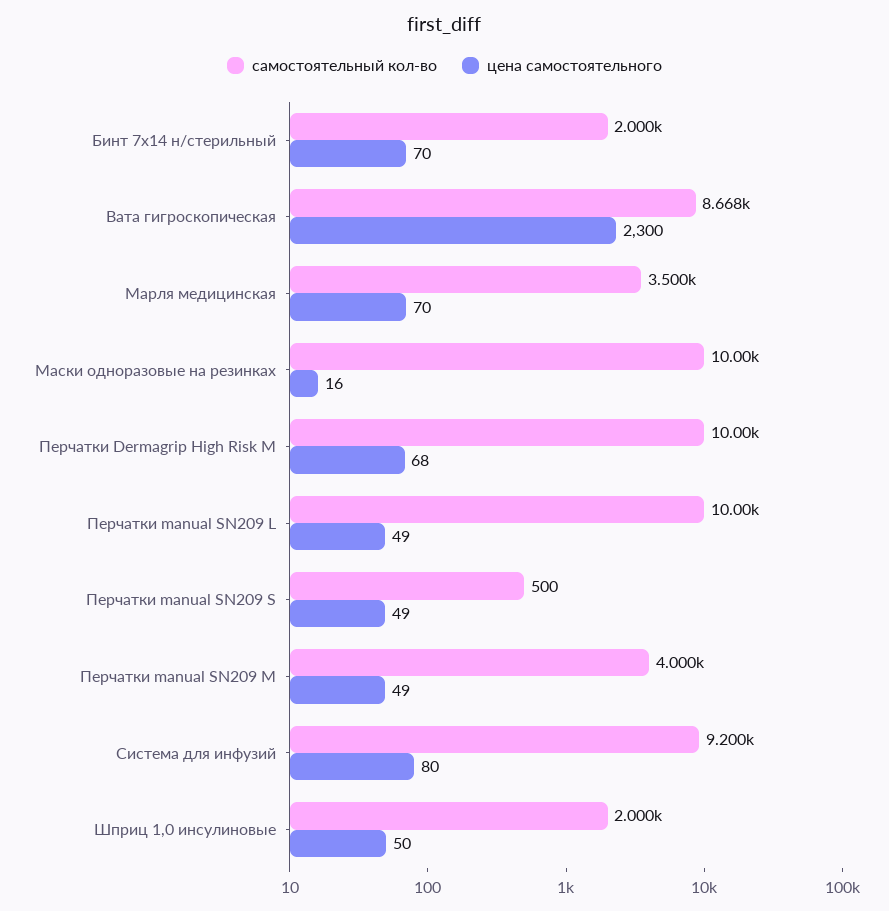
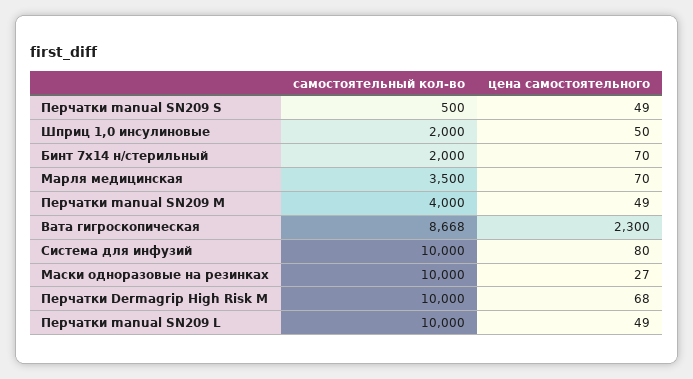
  {
    "самостоятельный кол-во": {
      "Бинт 7х14 н/стерильный": 2000,
      "Вата гигроскопическая": 8668,
      "Марля медицинская": 3500,
      "Маски одноразовые на резинках": 10000,
      "Перчатки Dermagrip High Risk M": 10000,
      "Перчатки manual SN209 L": 10000,
      "Перчатки manual SN209 S": 500,
      "Перчатки manual SN209 М": 4000,
-     "Система для инфузий": 9200,
+     "Система для инфузий": 10000,
      "Шприц 1,0 инсулиновые": 2000
    },
    "цена самостоятельного": {
      "Бинт 7х14 н/стерильный": 70,
      "Вата гигроскопическая": 2300,
      "Марля медицинская": 70,
-     "Маски одноразовые на резинках": 16,
+     "Маски одноразовые на резинках": 27,
      "Перчатки Dermagrip High Risk M": 68,
      "Перчатки manual SN209 L": 49,
      "Перчатки manual SN209 S": 49,
      "Перчатки manual SN209 М": 49,
      "Система для инфузий": 80,
      "Шприц 1,0 инсулиновые": 50
    }
  }

